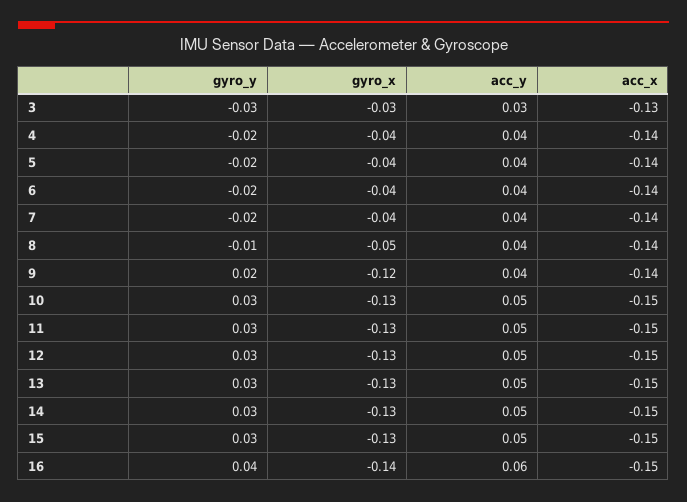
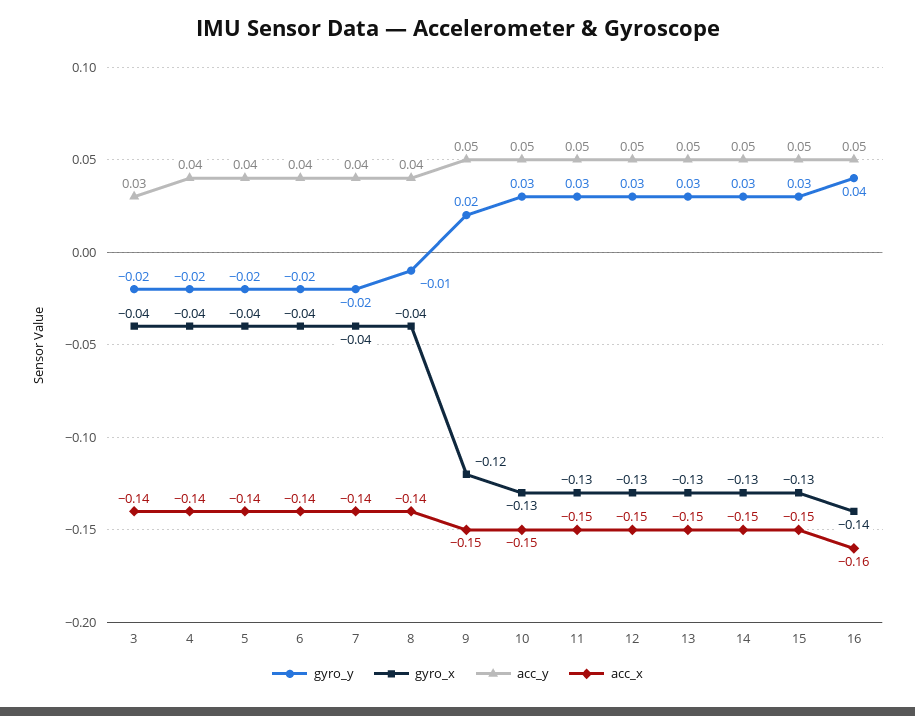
  {
    "gyro_y": {
-     "3": -0.03,
+     "3": -0.02,
      "4": -0.02,
      "5": -0.02,
      "6": -0.02,
      "7": -0.02,
      "8": -0.01,
      "9": 0.02,
      "10": 0.03,
      "11": 0.03,
      "12": 0.03,
      "13": 0.03,
      "14": 0.03,
      "15": 0.03,
      "16": 0.04
    },
    "gyro_x": {
-     "3": -0.03,
+     "3": -0.04,
      "4": -0.04,
      "5": -0.04,
      "6": -0.04,
      "7": -0.04,
-     "8": -0.05,
+     "8": -0.04,
      "9": -0.12,
      "10": -0.13,
      "11": -0.13,
      "12": -0.13,
      "13": -0.13,
      "14": -0.13,
      "15": -0.13,
      "16": -0.14
    },
    "acc_y": {
      "3": 0.03,
      "4": 0.04,
      "5": 0.04,
      "6": 0.04,
      "7": 0.04,
      "8": 0.04,
-     "9": 0.04,
+     "9": 0.05,
      "10": 0.05,
      "11": 0.05,
      "12": 0.05,
      "13": 0.05,
      "14": 0.05,
      "15": 0.05,
-     "16": 0.06
+     "16": 0.05
    },
    "acc_x": {
-     "3": -0.13,
+     "3": -0.14,
      "4": -0.14,
      "5": -0.14,
      "6": -0.14,
      "7": -0.14,
      "8": -0.14,
-     "9": -0.14,
+     "9": -0.15,
      "10": -0.15,
      "11": -0.15,
      "12": -0.15,
      "13": -0.15,
      "14": -0.15,
      "15": -0.15,
-     "16": -0.15
+     "16": -0.16
    }
  }

